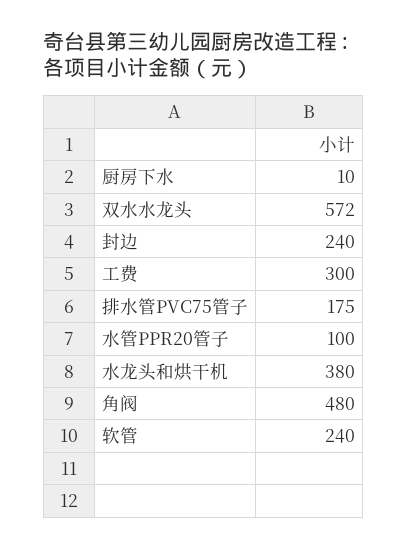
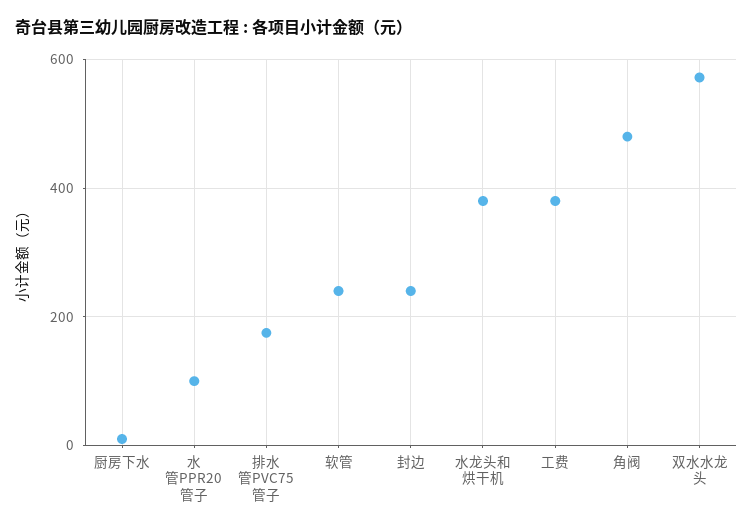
  {
    "厨房下水": 10,
    "双水水龙头": 572,
    "封边": 240,
-   "工费": 300,
+   "工费": 380,
    "排水管PVC75管子": 175,
    "水管PPR20管子": 100,
    "水龙头和烘干机": 380,
    "角阀": 480,
    "软管": 240
  }

